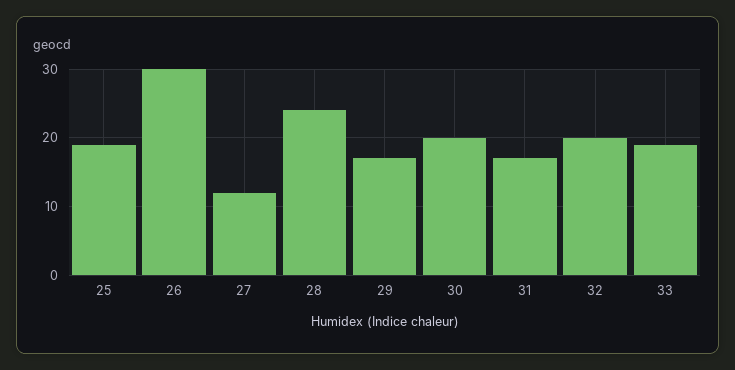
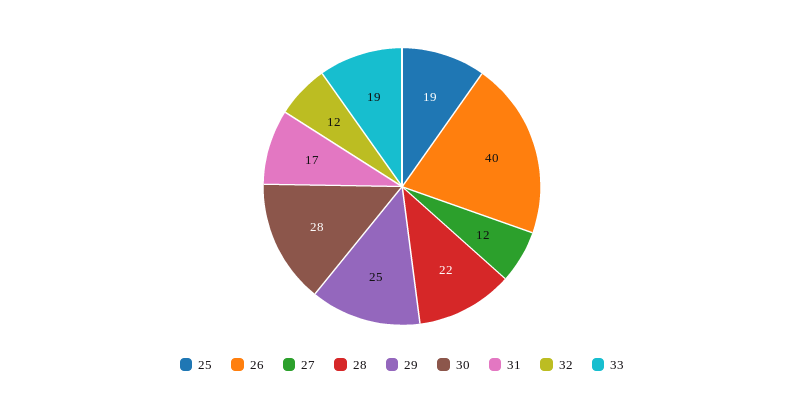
  {
    "25": 19,
-   "26": 30,
+   "26": 40,
    "27": 12,
-   "28": 24,
+   "28": 22,
-   "29": 17,
+   "29": 25,
-   "30": 20,
+   "30": 28,
    "31": 17,
-   "32": 20,
+   "32": 12,
    "33": 19
  }

